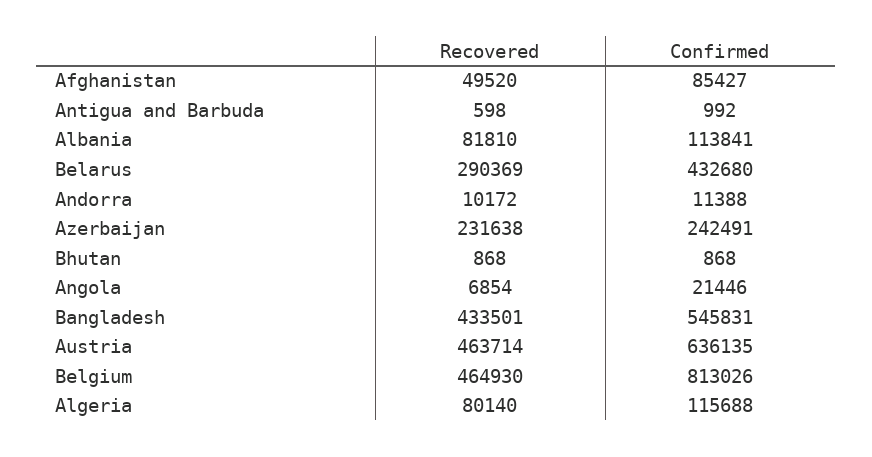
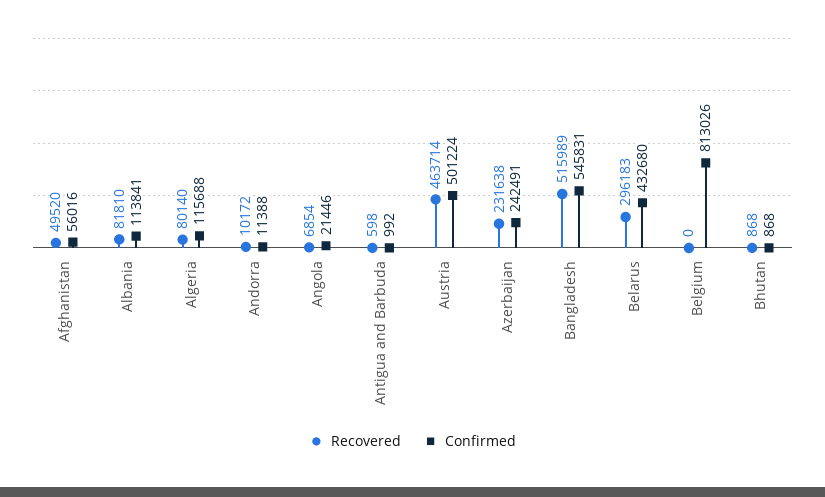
  {
    "Recovered": {
      "Afghanistan": 49520,
      "Antigua and Barbuda": 598,
      "Albania": 81810,
-     "Belarus": 290369,
+     "Belarus": 296183,
      "Andorra": 10172,
      "Azerbaijan": 231638,
      "Bhutan": 868,
      "Angola": 6854,
-     "Bangladesh": 433501,
+     "Bangladesh": 515989,
      "Austria": 463714,
-     "Belgium": 464930,
+     "Belgium": 0,
      "Algeria": 80140
    },
    "Confirmed": {
-     "Afghanistan": 85427,
+     "Afghanistan": 56016,
      "Antigua and Barbuda": 992,
      "Albania": 113841,
      "Belarus": 432680,
      "Andorra": 11388,
      "Azerbaijan": 242491,
      "Bhutan": 868,
      "Angola": 21446,
      "Bangladesh": 545831,
-     "Austria": 636135,
+     "Austria": 501224,
      "Belgium": 813026,
      "Algeria": 115688
    }
  }

